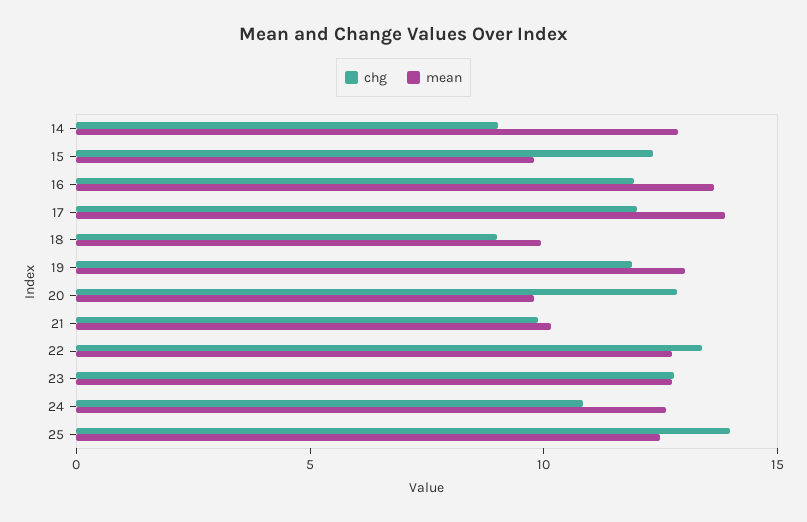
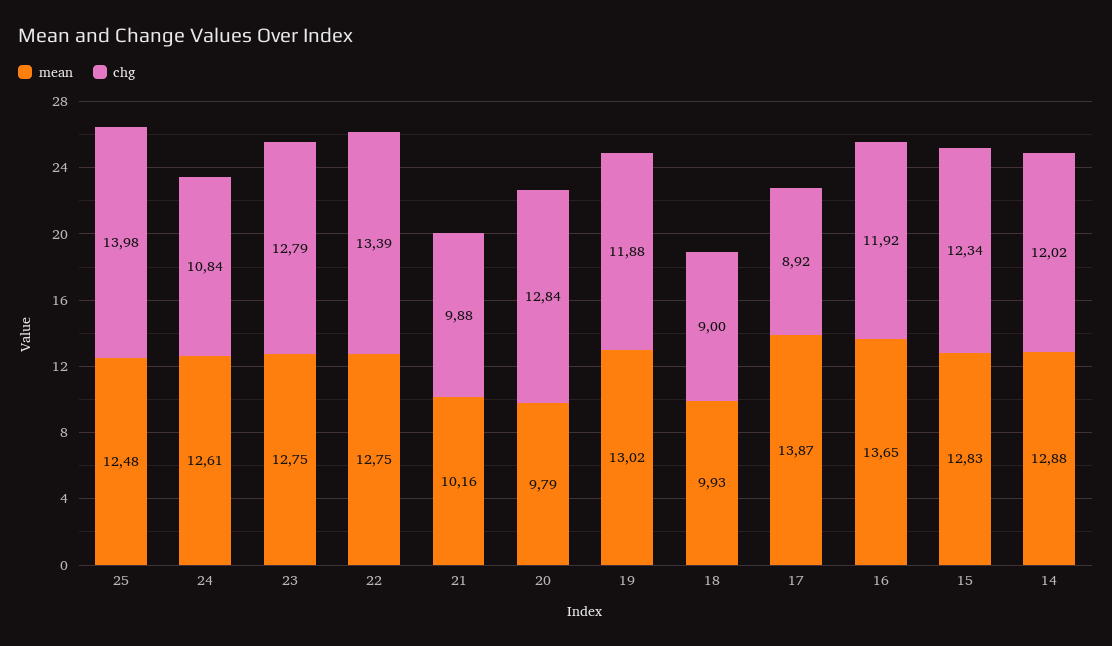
  {
    "chg": {
-     "14": 9,
+     "14": 12.02,
      "15": 12.34,
      "16": 11.92,
-     "17": 12,
+     "17": 8.92,
      "18": 9,
      "19": 11.88,
      "20": 12.84,
      "21": 9.88,
      "22": 13.39,
      "23": 12.79,
      "24": 10.84,
      "25": 13.98
    },
    "mean": {
      "14": 12.88,
-     "15": 10,
+     "15": 12.83,
      "16": 13.65,
      "17": 13.87,
      "18": 9.93,
      "19": 13.02,
      "20": 9.79,
      "21": 10.16,
      "22": 12.75,
      "23": 12.75,
      "24": 12.61,
      "25": 12.48
    }
  }

